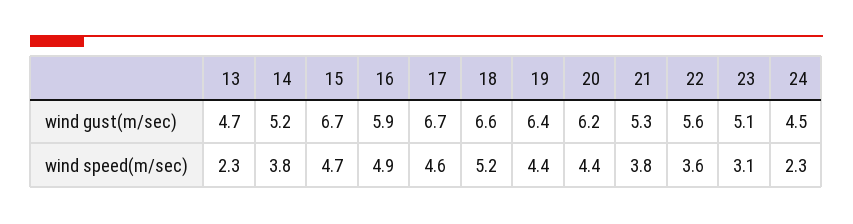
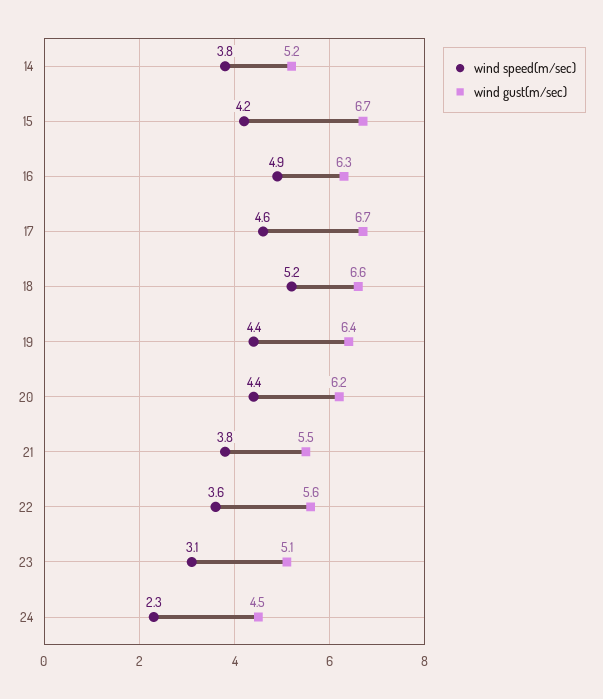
  {
    "wind gust(m/sec)": {
-     "13": 4.7,
      "14": 5.2,
      "15": 6.7,
-     "16": 5.9,
+     "16": 6.3,
      "17": 6.7,
      "18": 6.6,
      "19": 6.4,
      "20": 6.2,
-     "21": 5.3,
+     "21": 5.5,
      "22": 5.6,
      "23": 5.1,
      "24": 4.5
    },
    "wind speed(m/sec)": {
-     "13": 2.3,
      "14": 3.8,
-     "15": 4.7,
+     "15": 4.2,
      "16": 4.9,
      "17": 4.6,
      "18": 5.2,
      "19": 4.4,
      "20": 4.4,
      "21": 3.8,
      "22": 3.6,
      "23": 3.1,
      "24": 2.3
    }
  }

